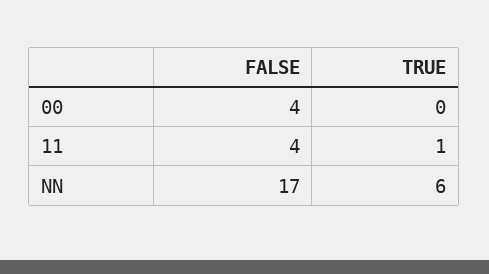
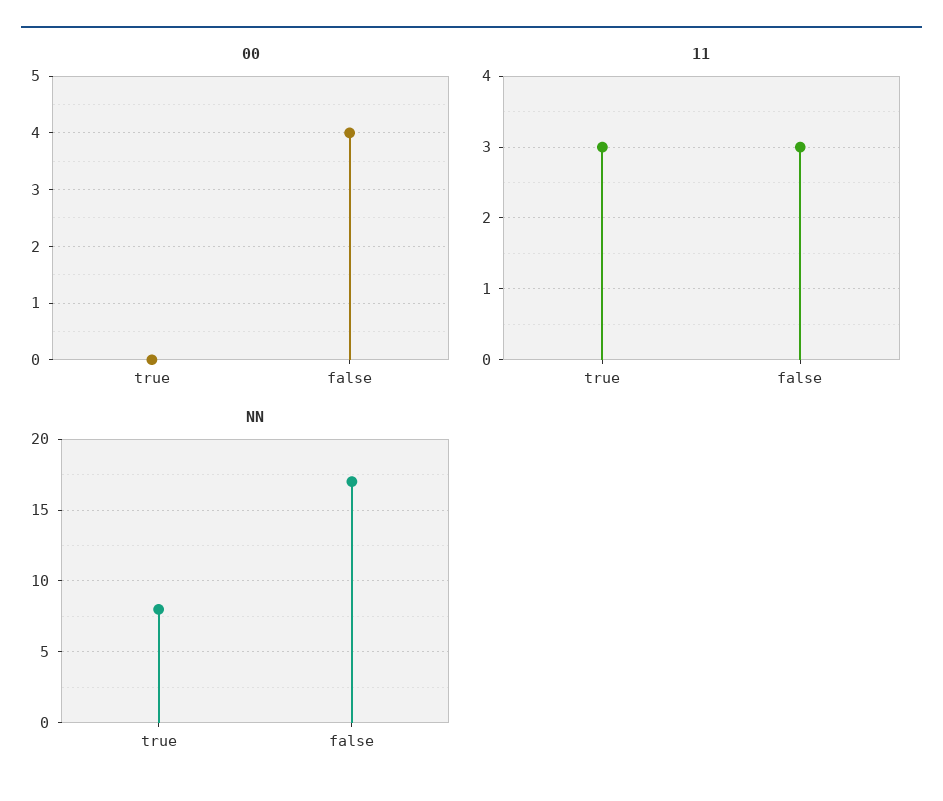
  {
    "00": {
      "FALSE": 4,
      "TRUE": 0
    },
    "11": {
-     "FALSE": 4,
+     "FALSE": 3,
-     "TRUE": 1
+     "TRUE": 3
    },
    "NN": {
      "FALSE": 17,
-     "TRUE": 6
+     "TRUE": 8
    }
  }

